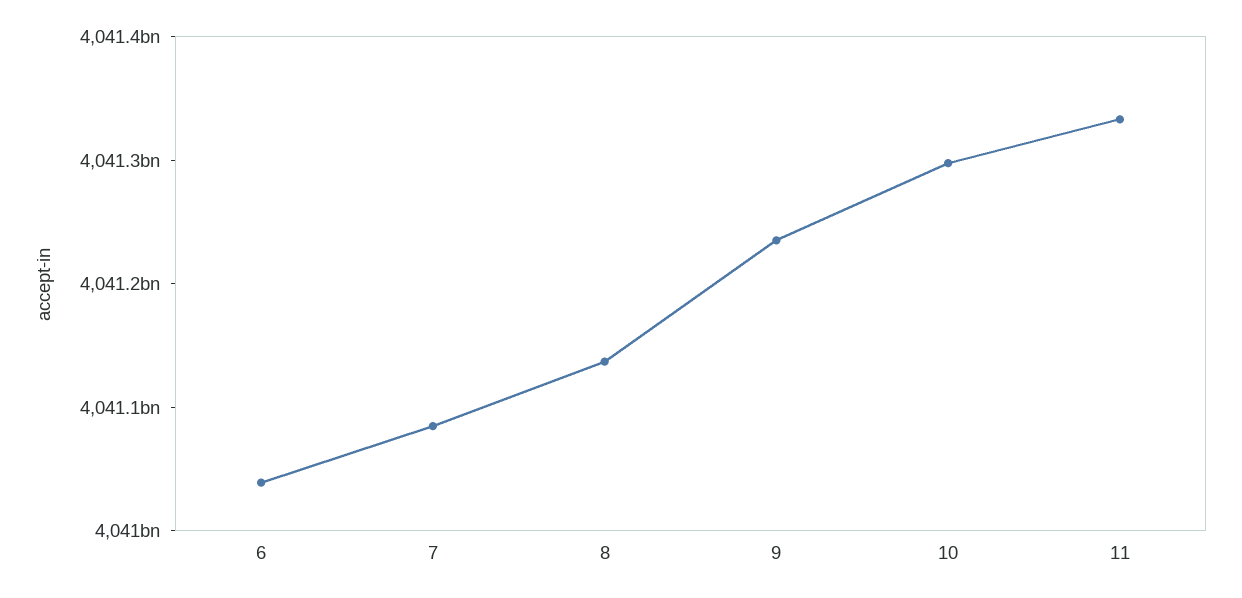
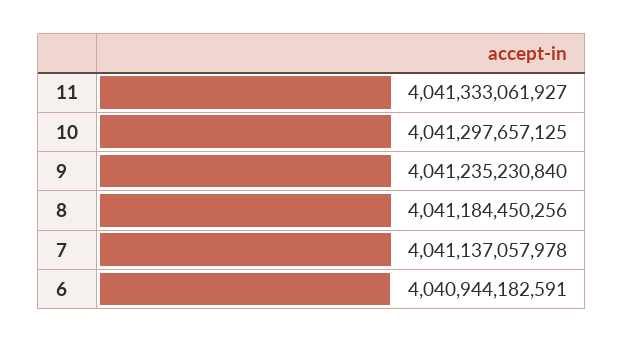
  {
-   "6": 4041040000000,
+   "6": 4040944182591,
-   "7": 4041080000000,
+   "7": 4041137057978,
-   "8": 4041140000000,
+   "8": 4041184450256,
    "9": 4041235230840,
    "10": 4041297657125,
    "11": 4041333061927
  }

